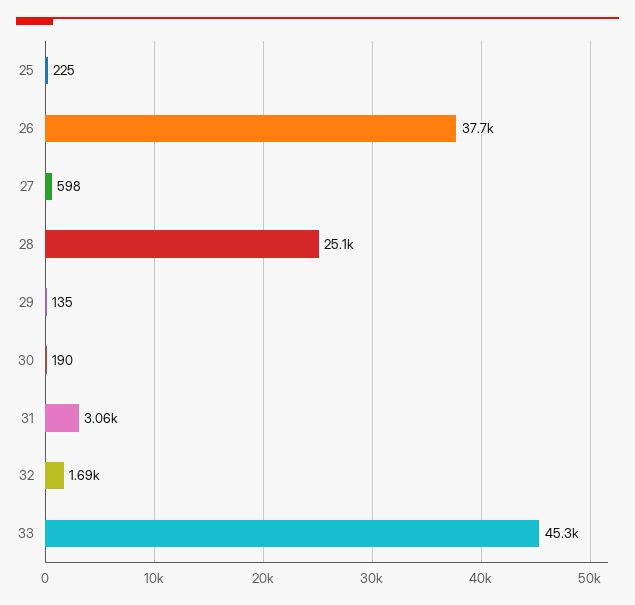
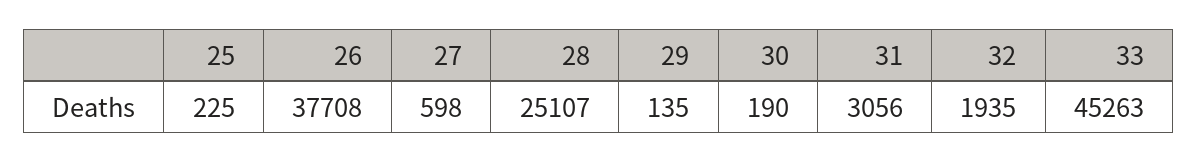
  {
    "25": 225,
    "26": 37708,
    "27": 598,
    "28": 25107,
    "29": 135,
    "30": 190,
    "31": 3056,
-   "32": 1690,
+   "32": 1935,
    "33": 45263
  }

